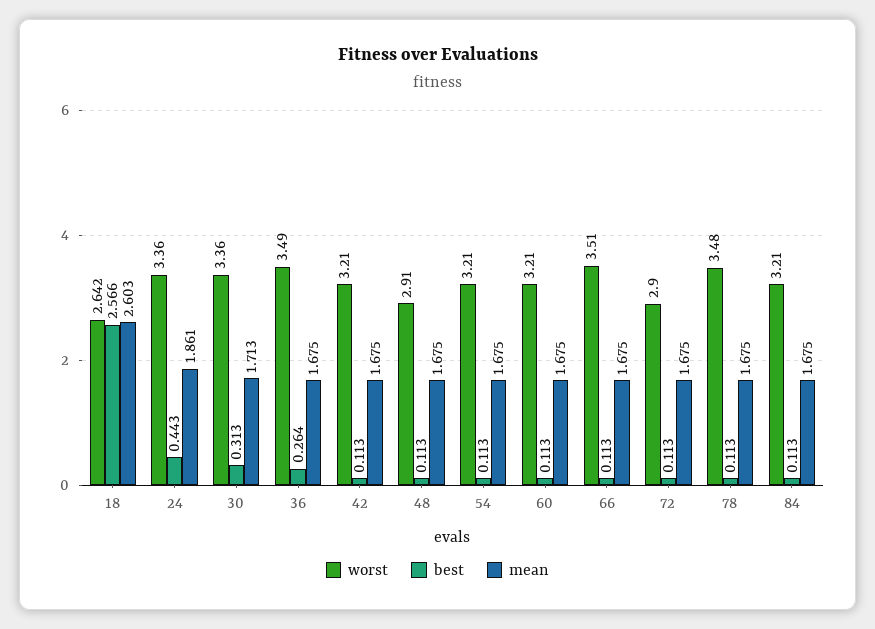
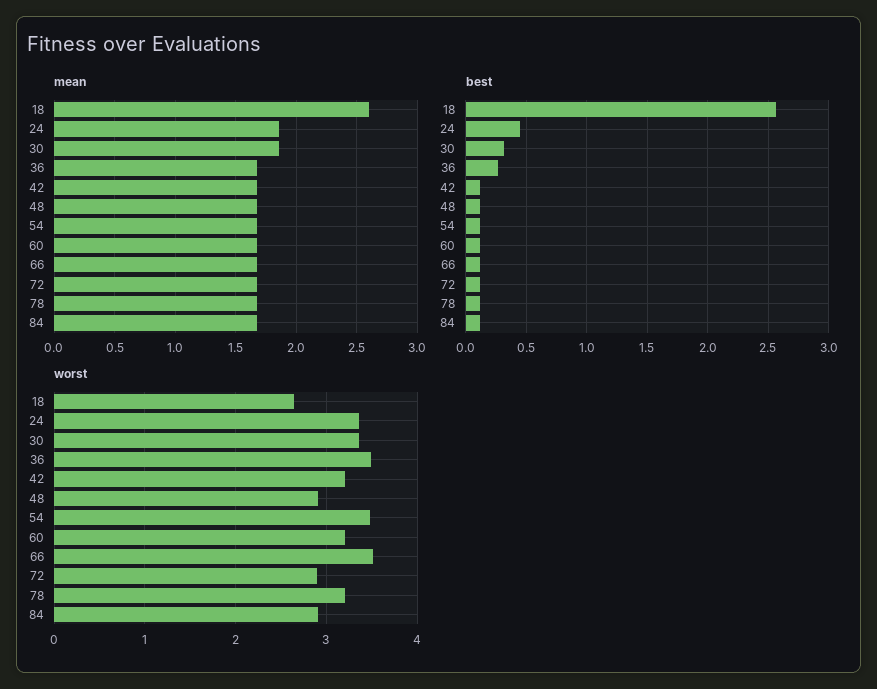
  {
    "worst": {
      "18": 2.642,
      "24": 3.36,
      "30": 3.36,
      "36": 3.49,
      "42": 3.21,
      "48": 2.91,
-     "54": 3.21,
+     "54": 3.5,
      "60": 3.21,
      "66": 3.51,
      "72": 2.9,
-     "78": 3.48,
+     "78": 3.2,
-     "84": 3.21
+     "84": 2.9
    },
    "best": {
      "18": 2.566,
      "24": 0.443,
      "30": 0.313,
      "36": 0.264,
      "42": 0.113,
      "48": 0.113,
      "54": 0.113,
      "60": 0.113,
      "66": 0.113,
      "72": 0.113,
      "78": 0.113,
      "84": 0.113
    },
    "mean": {
      "18": 2.603,
      "24": 1.861,
-     "30": 1.713,
+     "30": 1.85,
      "36": 1.675,
      "42": 1.675,
      "48": 1.675,
      "54": 1.675,
      "60": 1.675,
      "66": 1.675,
      "72": 1.675,
      "78": 1.675,
      "84": 1.675
    }
  }

